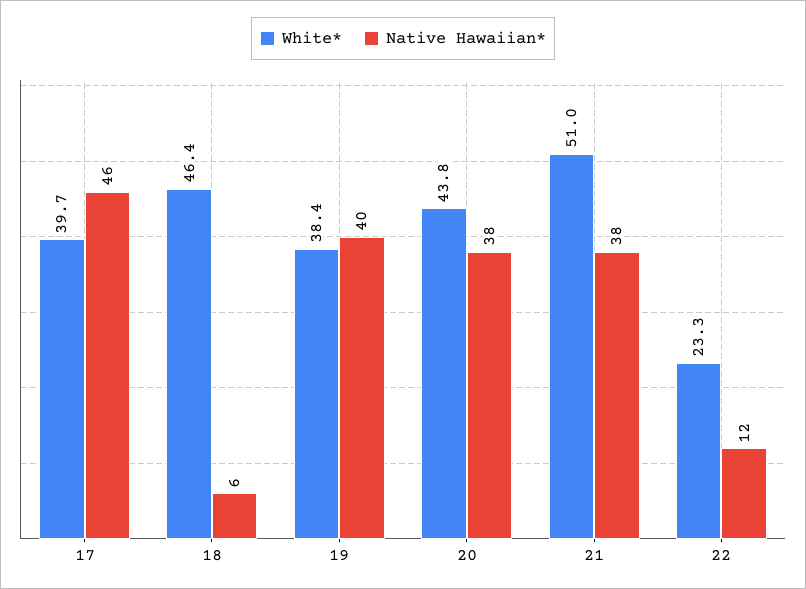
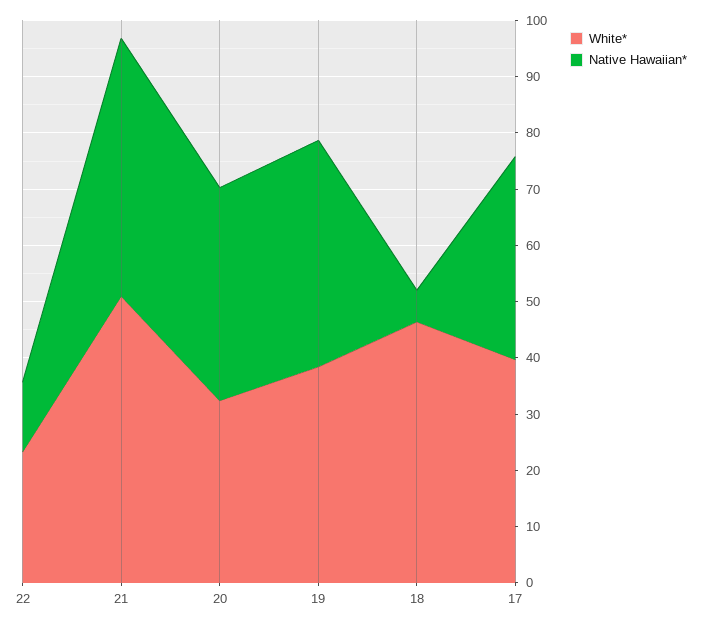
  {
    "White*": {
      "17": 39.7,
      "18": 46.4,
      "19": 38.4,
-     "20": 43.8,
+     "20": 32,
      "21": 51,
      "22": 23.3
    },
    "Native Hawaiian*": {
-     "17": 46,
+     "17": 36,
      "18": 6,
      "19": 40,
      "20": 38,
-     "21": 38,
+     "21": 46,
      "22": 12
    }
  }

